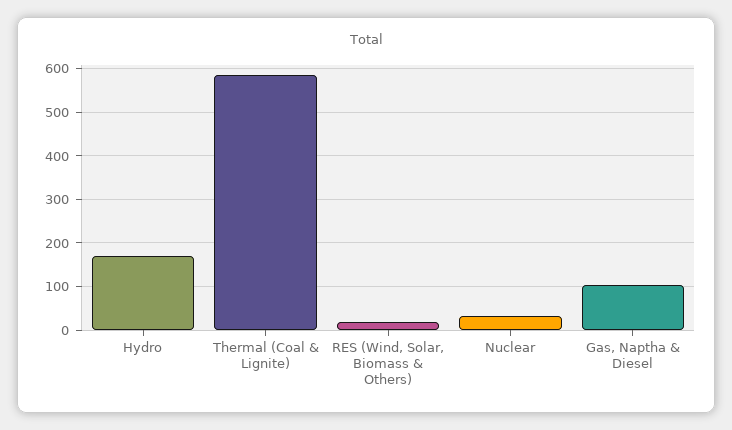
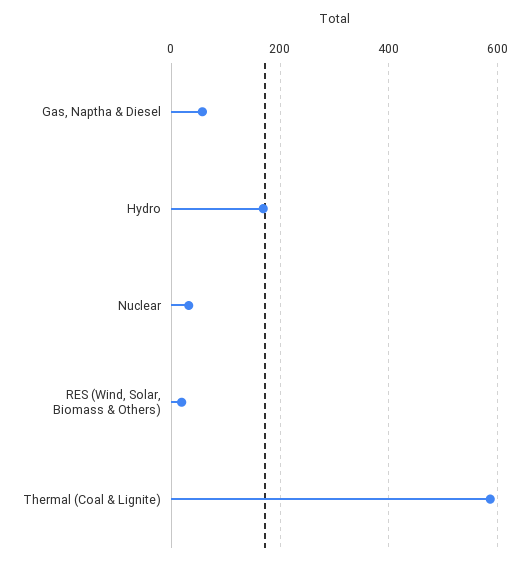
  {
    "Hydro": 160,
    "Thermal (Coal & Lignite)": 580,
    "RES (Wind, Solar, Biomass & Others)": 20,
    "Nuclear": 40,
-   "Gas, Naptha & Diesel": 100
+   "Gas, Naptha & Diesel": 60
  }

